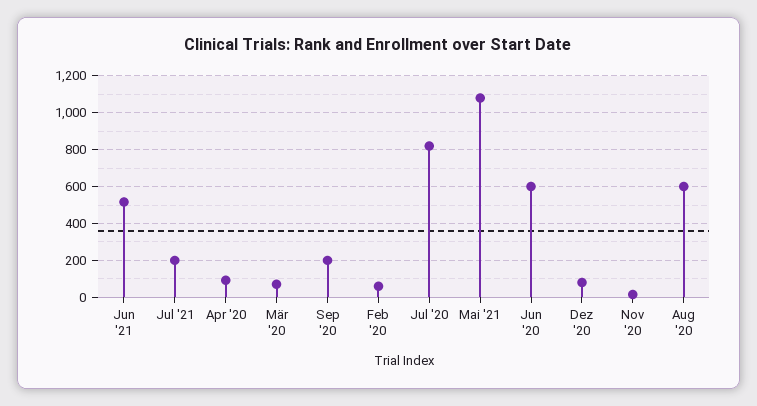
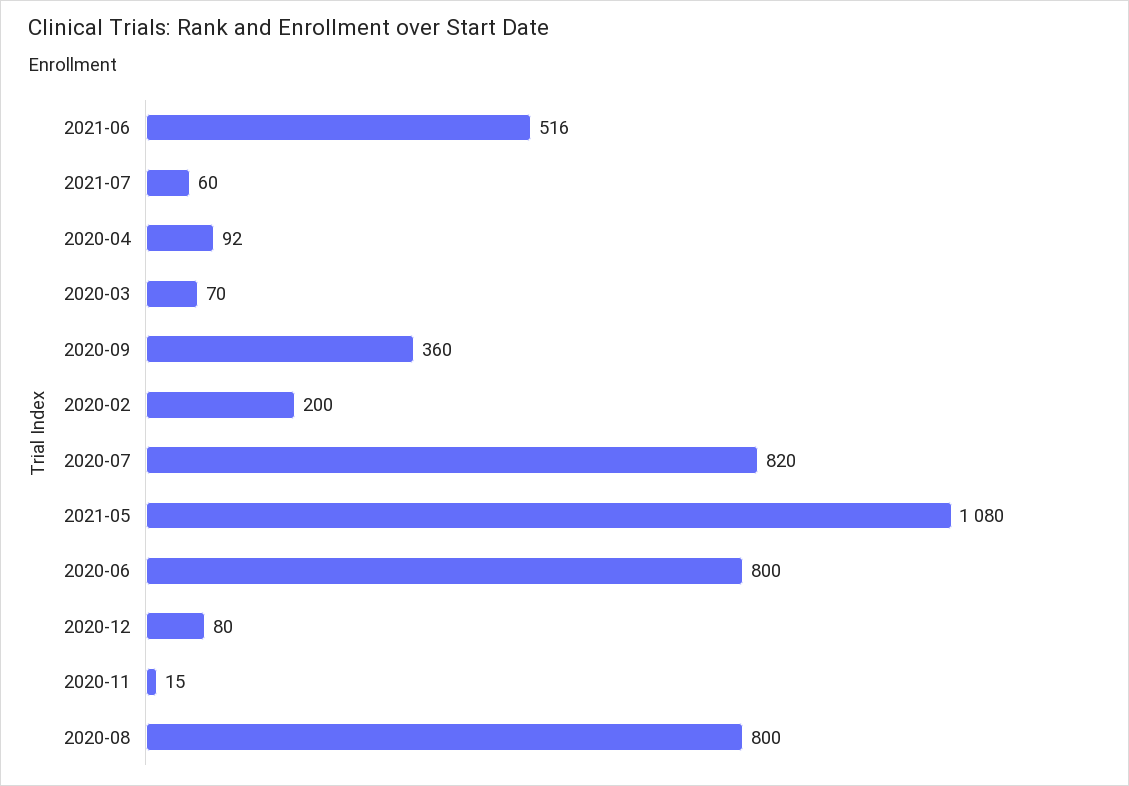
  {
    "Jun '21": 516,
-   "Jul '21": 200,
+   "Jul '21": 60,
    "Apr '20": 92,
    "Mär '20": 70,
-   "Sep '20": 200,
+   "Sep '20": 360,
-   "Feb '20": 50,
+   "Feb '20": 200,
    "Jul '20": 820,
    "Mai '21": 1080,
-   "Jun '20": 600,
+   "Jun '20": 800,
    "Dez '20": 80,
    "Nov '20": 15,
-   "Aug '20": 600
+   "Aug '20": 800
  }

